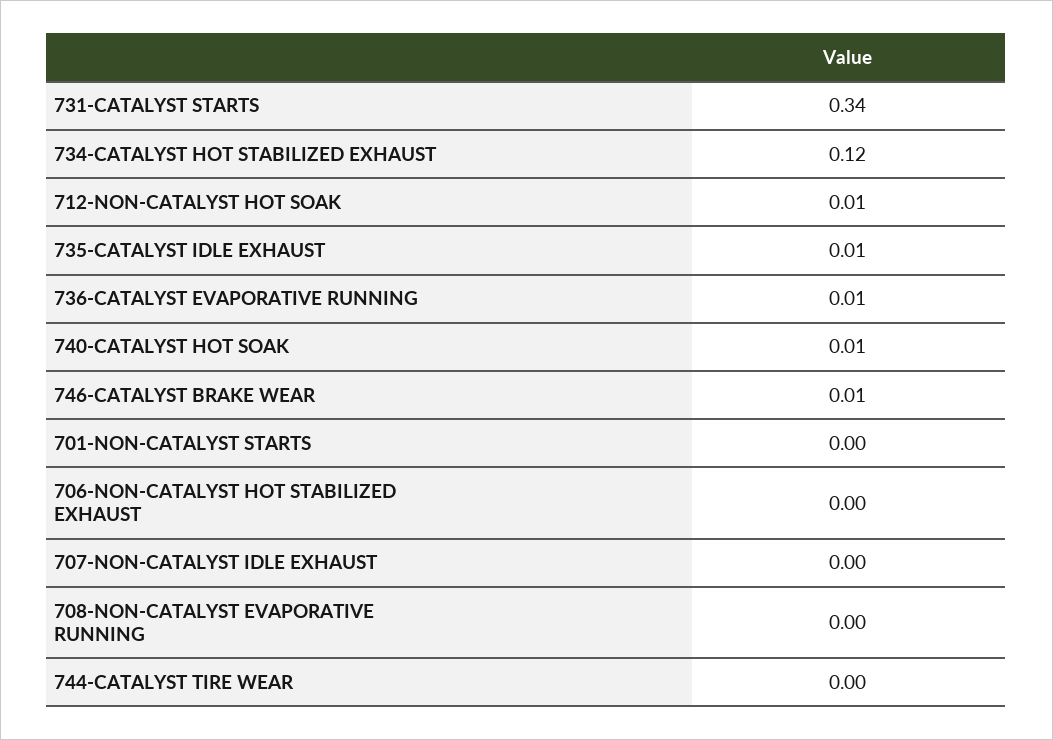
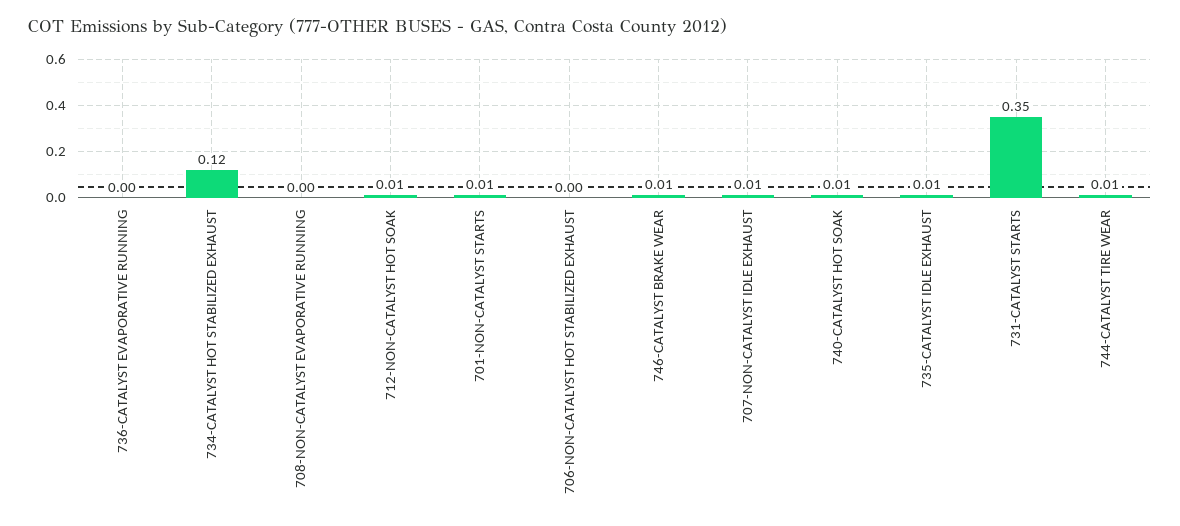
  {
-   "731-CATALYST STARTS": 0.34,
+   "731-CATALYST STARTS": 0.35,
    "734-CATALYST HOT STABILIZED EXHAUST": 0.12,
    "712-NON-CATALYST HOT SOAK": 0.01,
    "735-CATALYST IDLE EXHAUST": 0.01,
-   "736-CATALYST EVAPORATIVE RUNNING": 0.01,
+   "736-CATALYST EVAPORATIVE RUNNING": 0,
    "740-CATALYST HOT SOAK": 0.01,
    "746-CATALYST BRAKE WEAR": 0.01,
-   "701-NON-CATALYST STARTS": 0,
+   "701-NON-CATALYST STARTS": 0.01,
    "706-NON-CATALYST HOT STABILIZED EXHAUST": 0,
-   "707-NON-CATALYST IDLE EXHAUST": 0,
+   "707-NON-CATALYST IDLE EXHAUST": 0.01,
    "708-NON-CATALYST EVAPORATIVE RUNNING": 0,
-   "744-CATALYST TIRE WEAR": 0
+   "744-CATALYST TIRE WEAR": 0.01
  }

